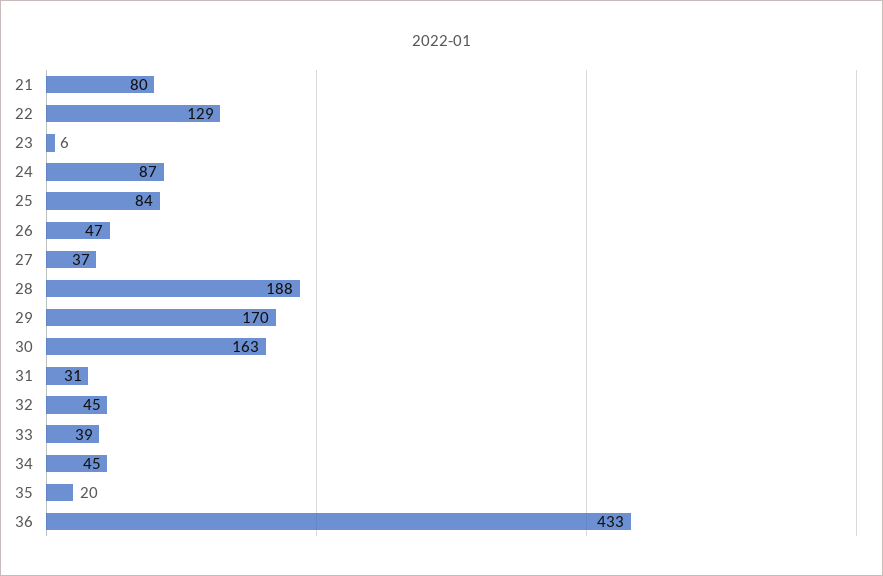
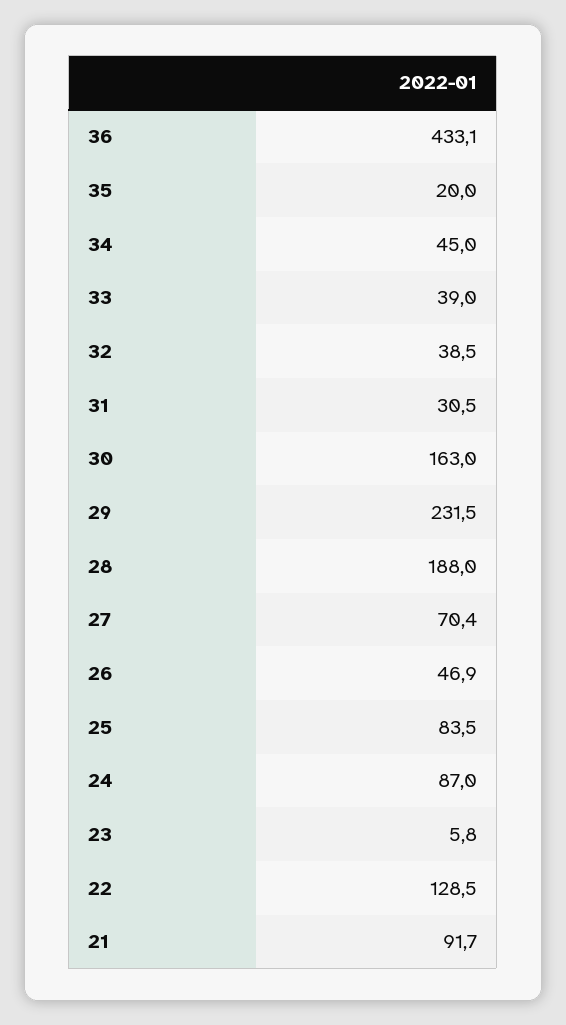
  {
-   "21": 80,
+   "21": 91.7,
    "22": 128.5,
    "23": 5.8,
    "24": 87,
    "25": 83.5,
    "26": 46.9,
-   "27": 37,
+   "27": 70.4,
    "28": 188,
-   "29": 170,
+   "29": 231.5,
    "30": 163,
    "31": 30.5,
-   "32": 45,
+   "32": 38.5,
    "33": 39,
    "34": 45,
    "35": 20,
    "36": 433.1
  }

